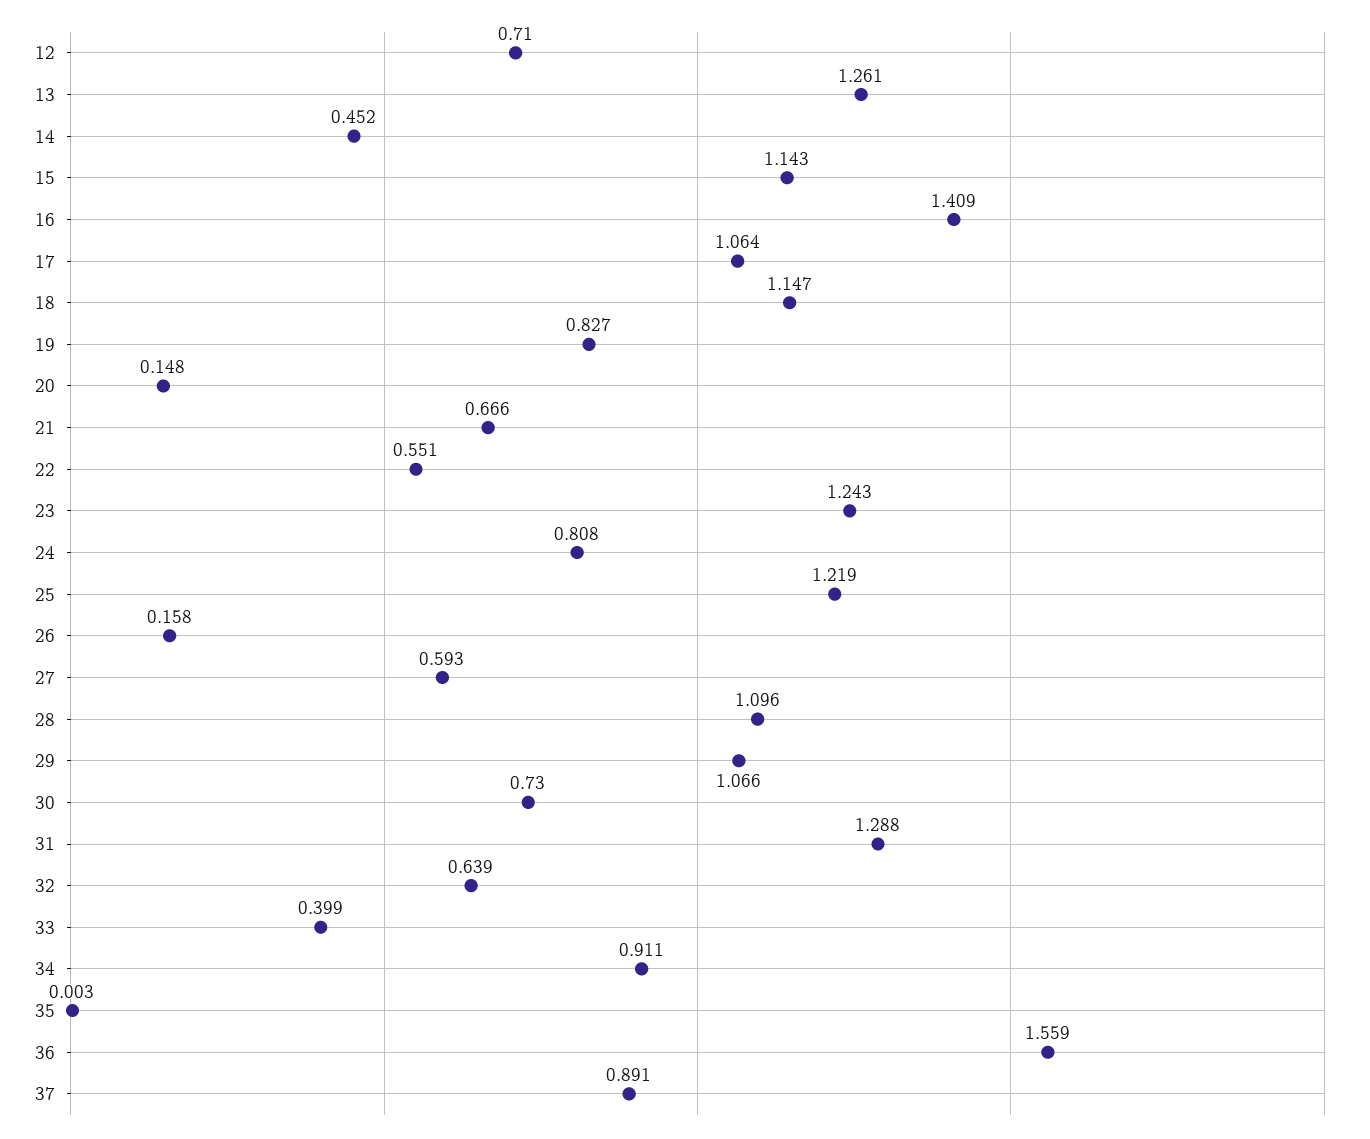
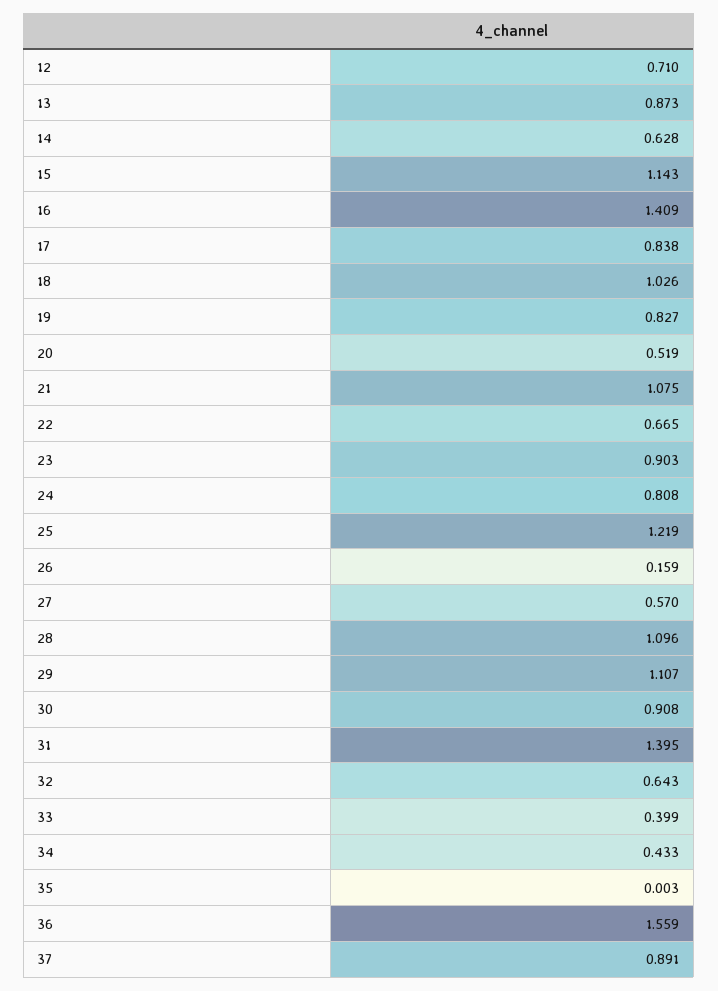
  {
    "12": 0.71,
-   "13": 1.261,
+   "13": 0.873,
-   "14": 0.452,
+   "14": 0.628,
    "15": 1.143,
    "16": 1.409,
-   "17": 1.064,
+   "17": 0.838,
-   "18": 1.147,
+   "18": 1.026,
    "19": 0.827,
-   "20": 0.148,
+   "20": 0.519,
-   "21": 0.666,
+   "21": 1.075,
-   "22": 0.551,
+   "22": 0.665,
-   "23": 1.243,
+   "23": 0.903,
    "24": 0.808,
    "25": 1.219,
-   "26": 0.158,
+   "26": 0.159,
-   "27": 0.593,
+   "27": 0.57,
    "28": 1.096,
-   "29": 1.066,
+   "29": 1.107,
-   "30": 0.73,
+   "30": 0.908,
-   "31": 1.288,
+   "31": 1.395,
-   "32": 0.639,
+   "32": 0.643,
    "33": 0.399,
-   "34": 0.911,
+   "34": 0.433,
    "35": 0.003,
    "36": 1.559,
    "37": 0.891
  }

